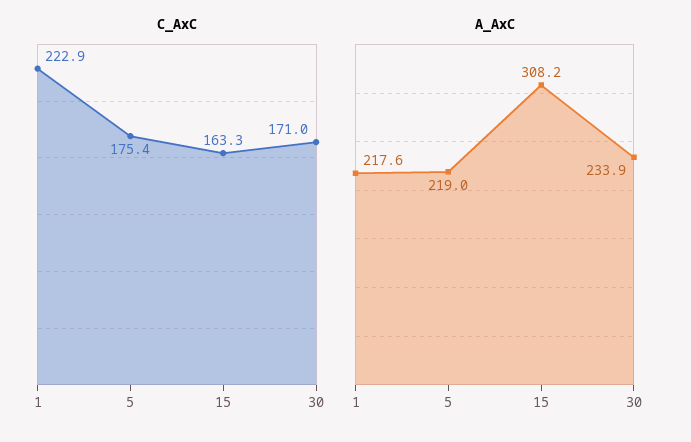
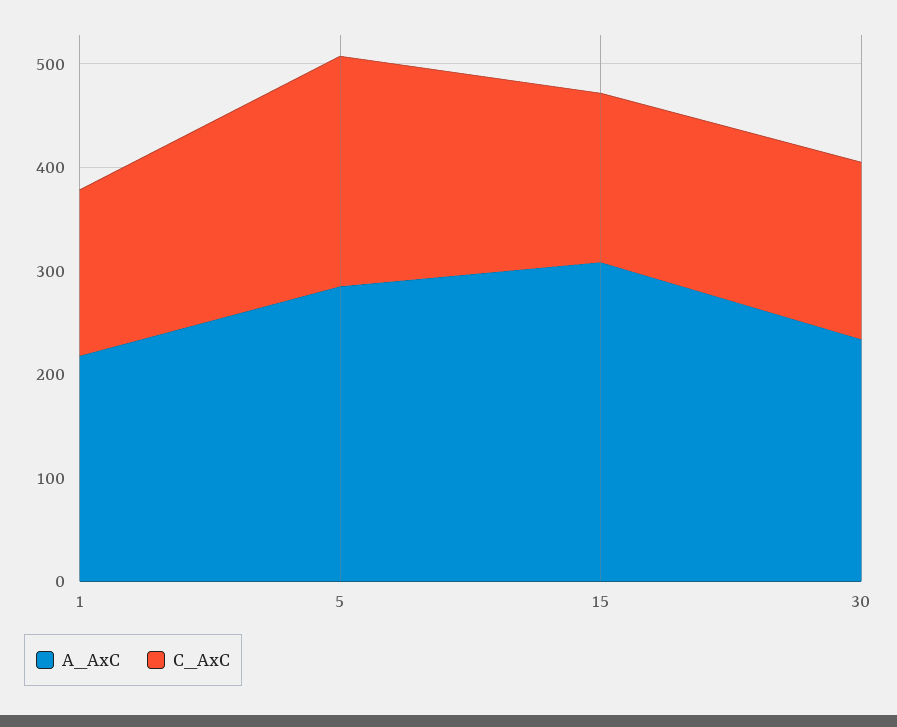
  {
    "C_AxC": {
-     "1": 222.9,
+     "1": 160,
-     "5": 175.4,
+     "5": 220,
      "15": 163.3,
      "30": 171
    },
    "A_AxC": {
      "1": 217.6,
-     "5": 219,
+     "5": 280,
      "15": 308.2,
      "30": 233.9
    }
  }

